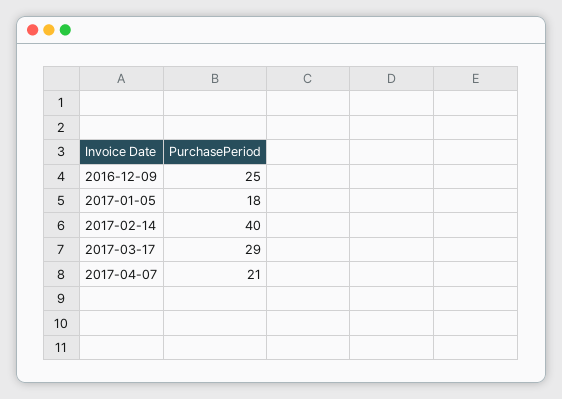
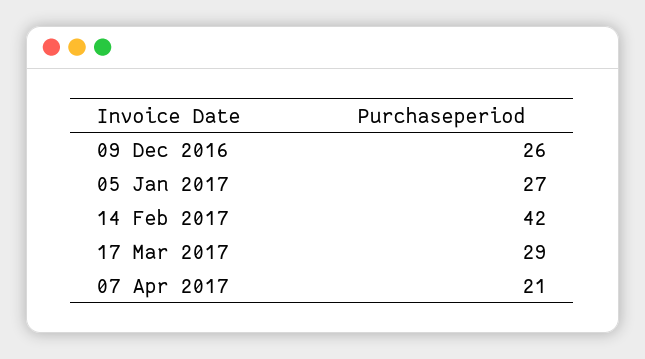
  {
-   "2016-12-09": 25,
+   "2016-12-09": 26,
-   "2017-01-05": 18,
+   "2017-01-05": 27,
-   "2017-02-14": 40,
+   "2017-02-14": 42,
    "2017-03-17": 29,
    "2017-04-07": 21
  }

